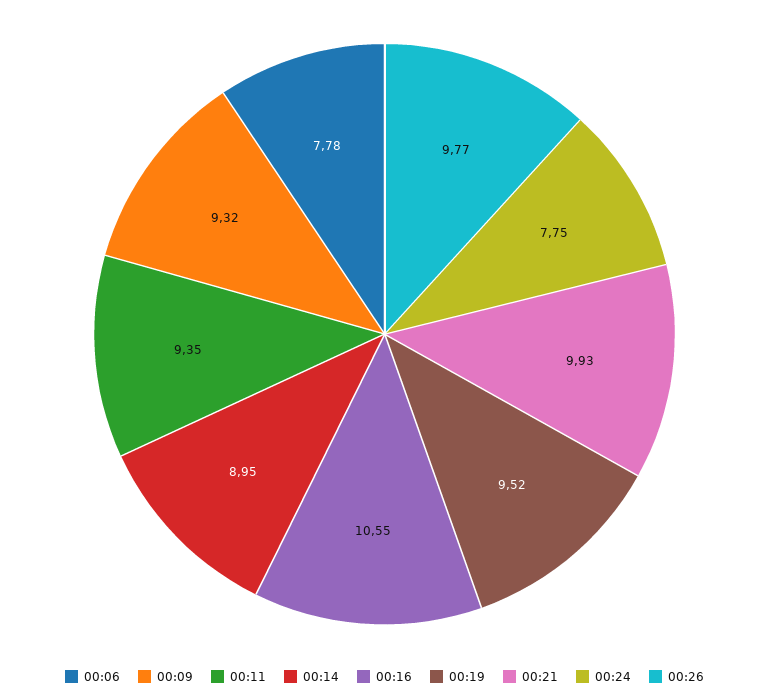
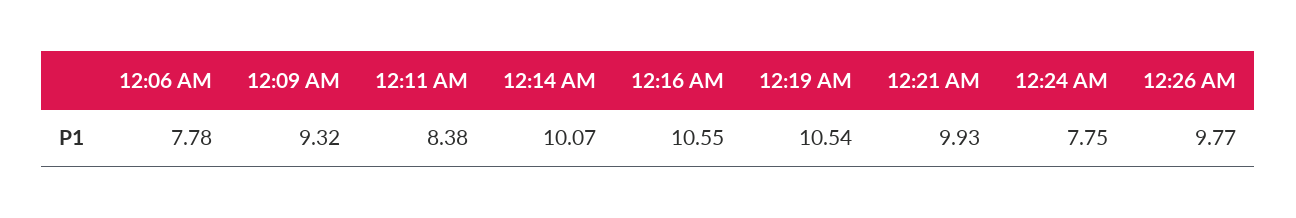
  {
    "00:06": 7.78,
    "00:09": 9.32,
-   "00:11": 9.35,
+   "00:11": 8.38,
-   "00:14": 8.95,
+   "00:14": 10.07,
    "00:16": 10.55,
-   "00:19": 9.52,
+   "00:19": 10.54,
    "00:21": 9.93,
    "00:24": 7.75,
    "00:26": 9.77
  }

